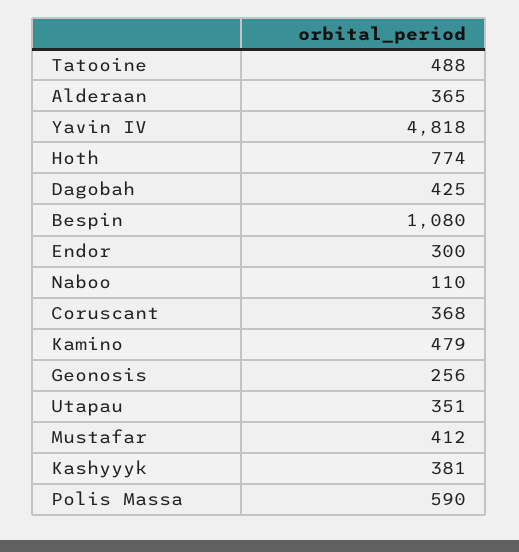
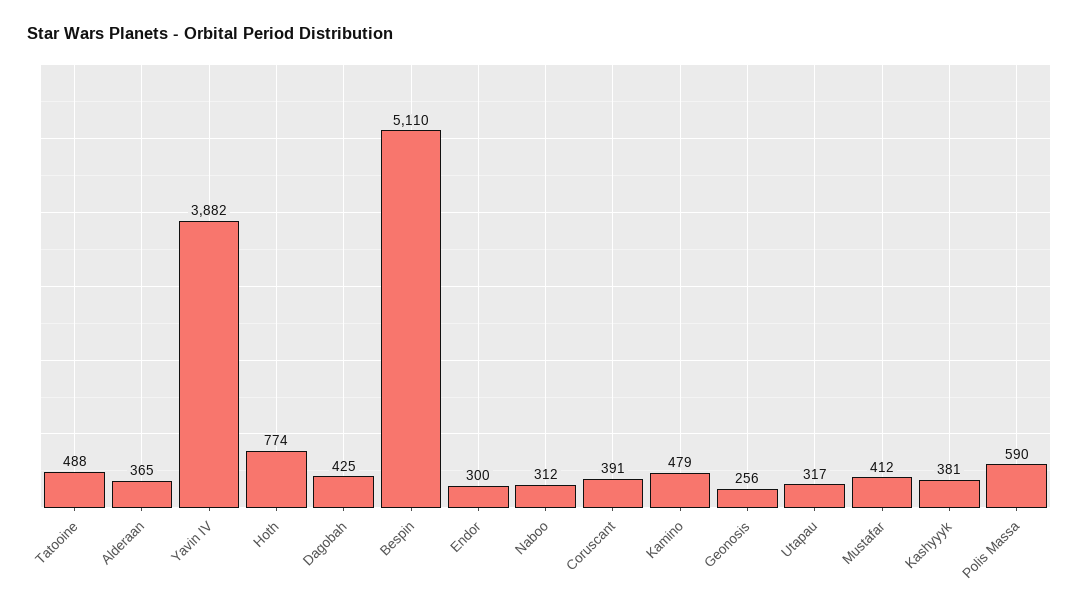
  {
    "Tatooine": 488,
    "Alderaan": 365,
-   "Yavin IV": 4818,
+   "Yavin IV": 3882,
    "Hoth": 774,
    "Dagobah": 425,
-   "Bespin": 1080,
+   "Bespin": 5110,
    "Endor": 300,
-   "Naboo": 110,
+   "Naboo": 312,
-   "Coruscant": 368,
+   "Coruscant": 391,
    "Kamino": 479,
    "Geonosis": 256,
-   "Utapau": 351,
+   "Utapau": 317,
    "Mustafar": 412,
    "Kashyyyk": 381,
    "Polis Massa": 590
  }

